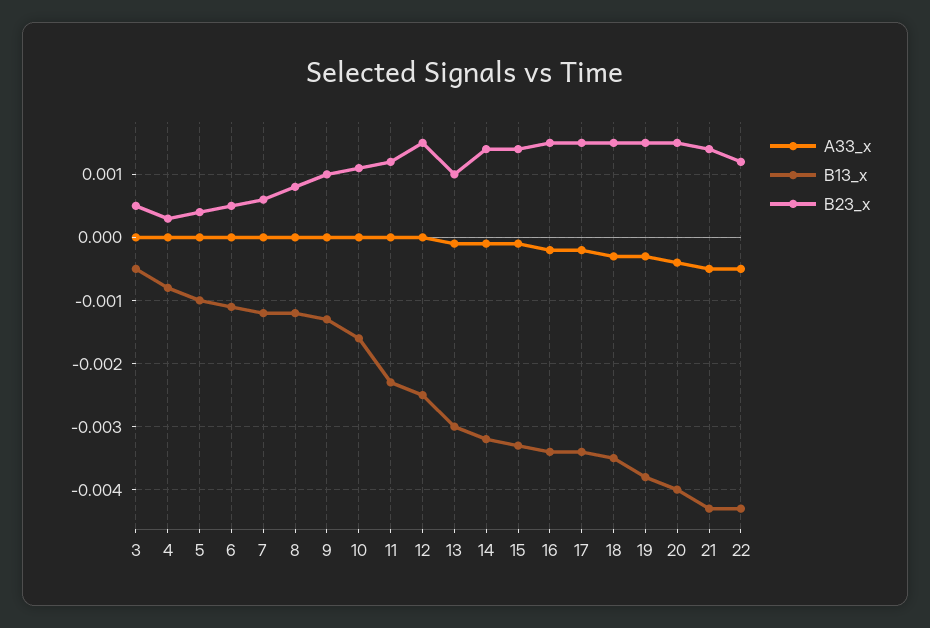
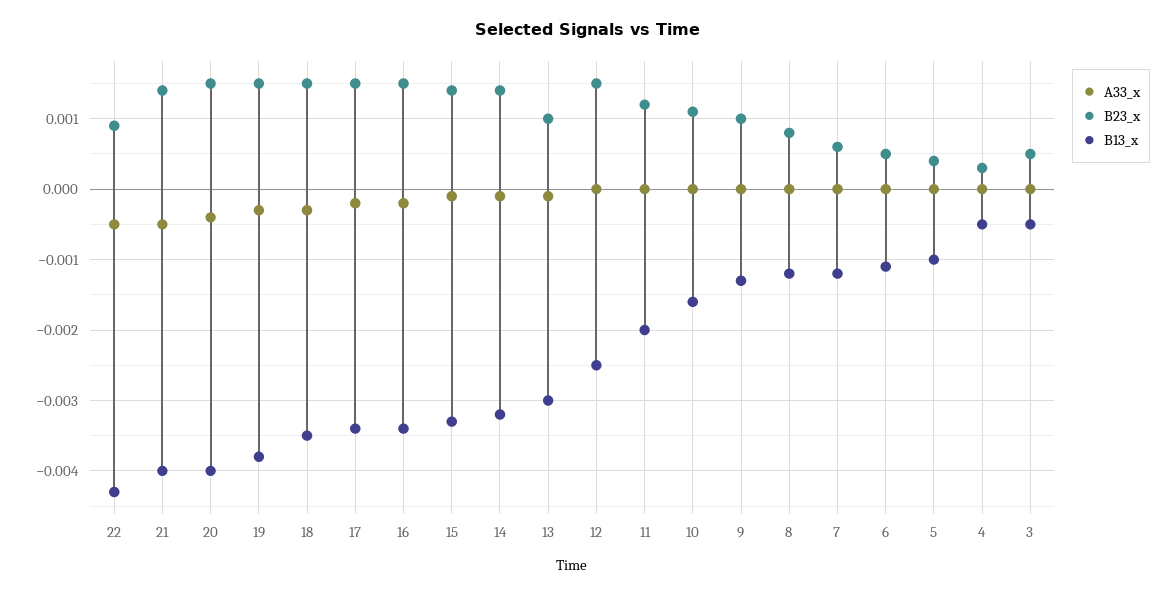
  {
    "A33_x": {
      "3": 0,
      "4": 0,
      "5": 0,
      "6": 0,
      "7": 0,
      "8": 0,
      "9": 0,
      "10": 0,
      "11": 0,
      "12": 0,
      "13": -0.0001,
      "14": -0.0001,
      "15": -0.0001,
      "16": -0.0002,
      "17": -0.0002,
      "18": -0.0003,
      "19": -0.0003,
      "20": -0.0004,
      "21": -0.0005,
      "22": -0.0005
    },
    "B13_x": {
      "3": -0.0005,
-     "4": -0.0008,
+     "4": -0.0005,
      "5": -0.001,
      "6": -0.0011,
      "7": -0.0012,
      "8": -0.0012,
      "9": -0.0013,
      "10": -0.0016,
-     "11": -0.0023,
+     "11": -0.002,
      "12": -0.0025,
      "13": -0.003,
      "14": -0.0032,
      "15": -0.0033,
      "16": -0.0034,
      "17": -0.0034,
      "18": -0.0035,
      "19": -0.0038,
      "20": -0.004,
-     "21": -0.0043,
+     "21": -0.004,
      "22": -0.0043
    },
    "B23_x": {
      "3": 0.0005,
      "4": 0.0003,
      "5": 0.0004,
      "6": 0.0005,
      "7": 0.0006,
      "8": 0.0008,
      "9": 0.001,
      "10": 0.0011,
      "11": 0.0012,
      "12": 0.0015,
      "13": 0.001,
      "14": 0.0014,
      "15": 0.0014,
      "16": 0.0015,
      "17": 0.0015,
      "18": 0.0015,
      "19": 0.0015,
      "20": 0.0015,
      "21": 0.0014,
-     "22": 0.0012
+     "22": 0.0009
    }
  }

